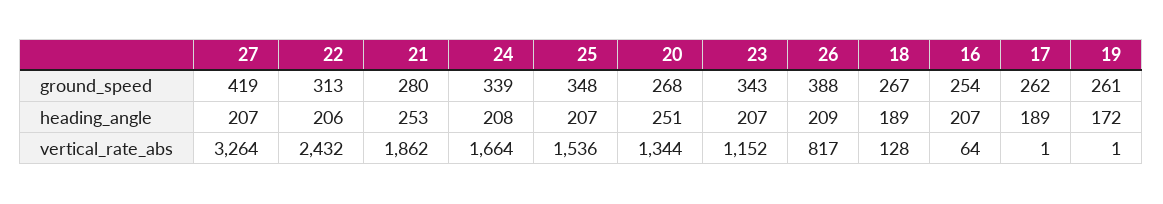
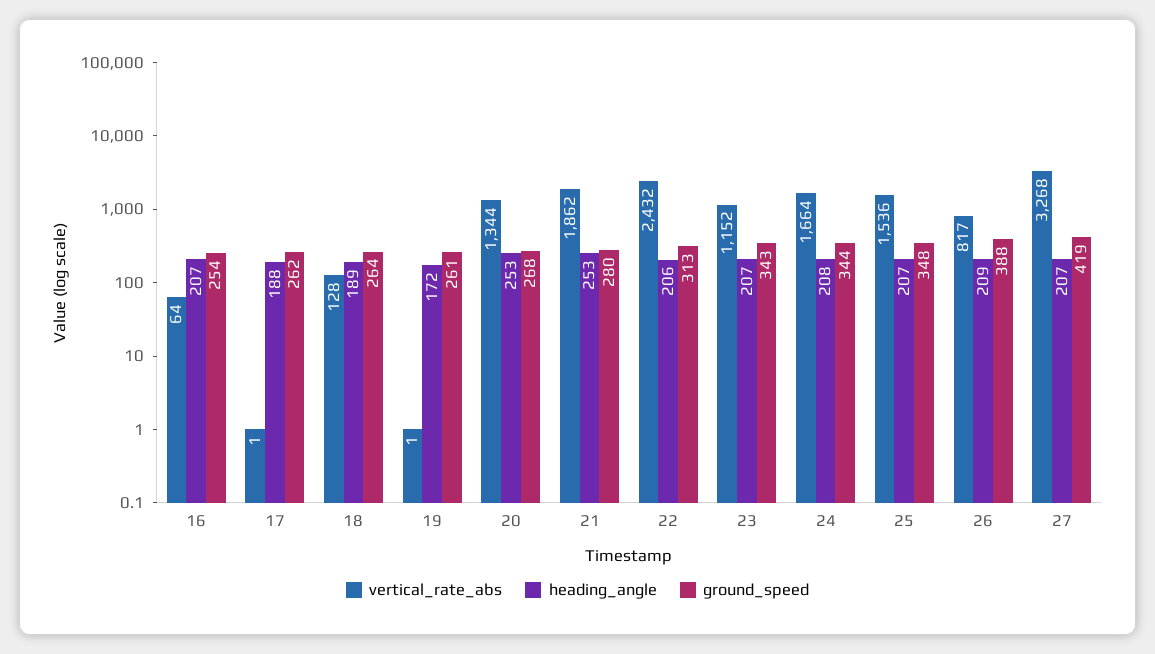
  {
    "ground_speed": {
      "27": 419,
      "22": 313,
      "21": 280,
-     "24": 339,
+     "24": 344,
      "25": 348,
      "20": 268,
      "23": 343,
      "26": 388,
-     "18": 267,
+     "18": 264,
      "16": 254,
      "17": 262,
      "19": 261
    },
    "heading_angle": {
      "27": 207,
      "22": 206,
      "21": 253,
      "24": 208,
      "25": 207,
-     "20": 251,
+     "20": 253,
      "23": 207,
      "26": 209,
      "18": 189,
      "16": 207,
-     "17": 189,
+     "17": 188,
      "19": 172
    },
    "vertical_rate_abs": {
-     "27": 3264,
+     "27": 3268,
      "22": 2432,
      "21": 1862,
      "24": 1664,
      "25": 1536,
      "20": 1344,
      "23": 1152,
      "26": 817,
      "18": 128,
      "16": 64,
      "17": 1,
      "19": 1
    }
  }

